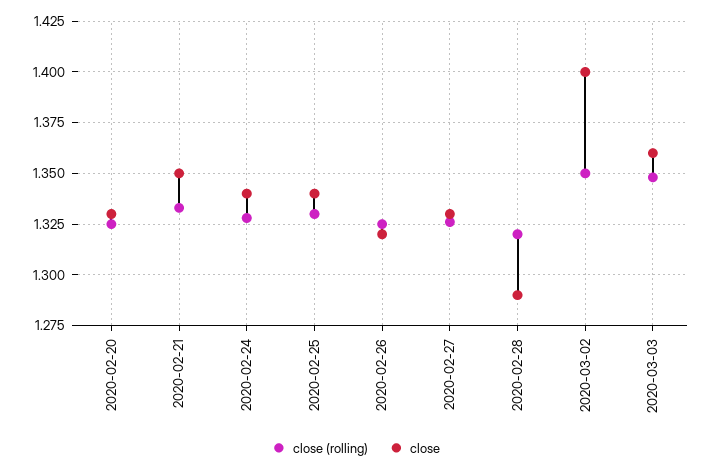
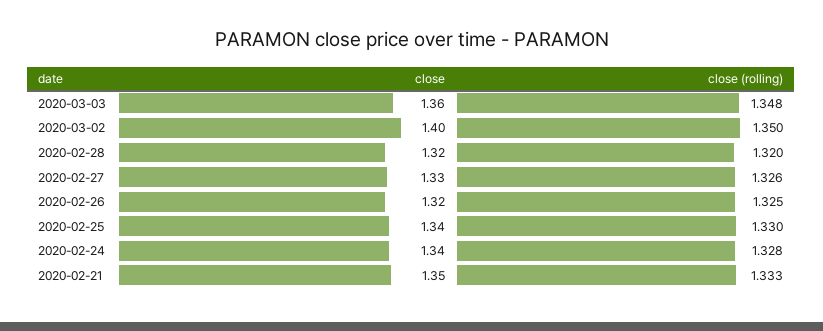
  {
    "close (rolling)": {
-     "2020-02-20": 1.325,
      "2020-02-21": 1.333,
      "2020-02-24": 1.328,
      "2020-02-25": 1.33,
      "2020-02-26": 1.325,
      "2020-02-27": 1.326,
      "2020-02-28": 1.32,
      "2020-03-02": 1.35,
      "2020-03-03": 1.348
    },
    "close": {
-     "2020-02-20": 1.33,
      "2020-02-21": 1.35,
      "2020-02-24": 1.34,
      "2020-02-25": 1.34,
      "2020-02-26": 1.32,
      "2020-02-27": 1.33,
-     "2020-02-28": 1.29,
+     "2020-02-28": 1.32,
      "2020-03-02": 1.4,
      "2020-03-03": 1.36
    }
  }

